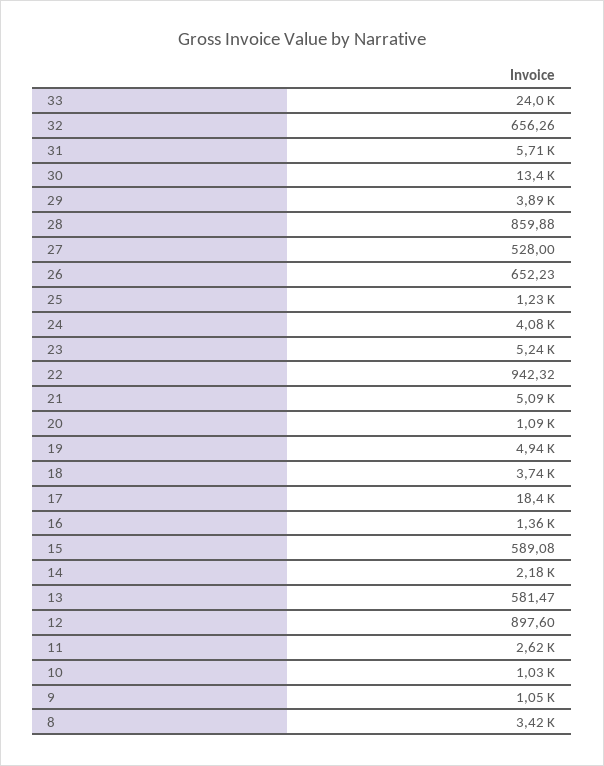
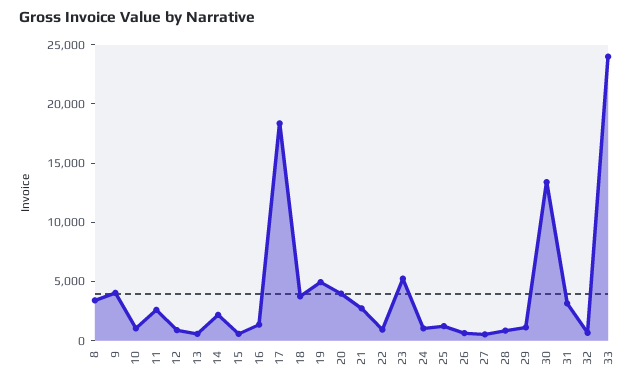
  {
    "33": 24000,
    "32": 656.26,
-   "31": 5710,
+   "31": 3000,
    "30": 13400,
-   "29": 3890,
+   "29": 1000,
    "28": 859.88,
    "27": 528,
    "26": 652.23,
    "25": 1230,
-   "24": 4080,
+   "24": 1000,
    "23": 5240,
    "22": 942.32,
-   "21": 5090,
+   "21": 3000,
-   "20": 1090,
+   "20": 4000,
    "19": 4940,
    "18": 3740,
    "17": 18400,
    "16": 1360,
    "15": 589.08,
    "14": 2180,
    "13": 581.47,
    "12": 897.6,
    "11": 2620,
    "10": 1030,
-   "9": 1050,
+   "9": 4000,
    "8": 3420
  }

